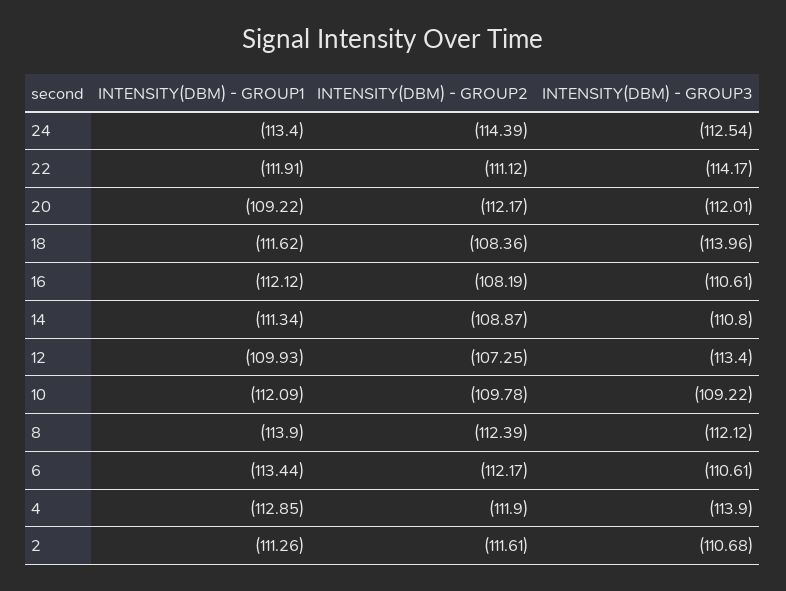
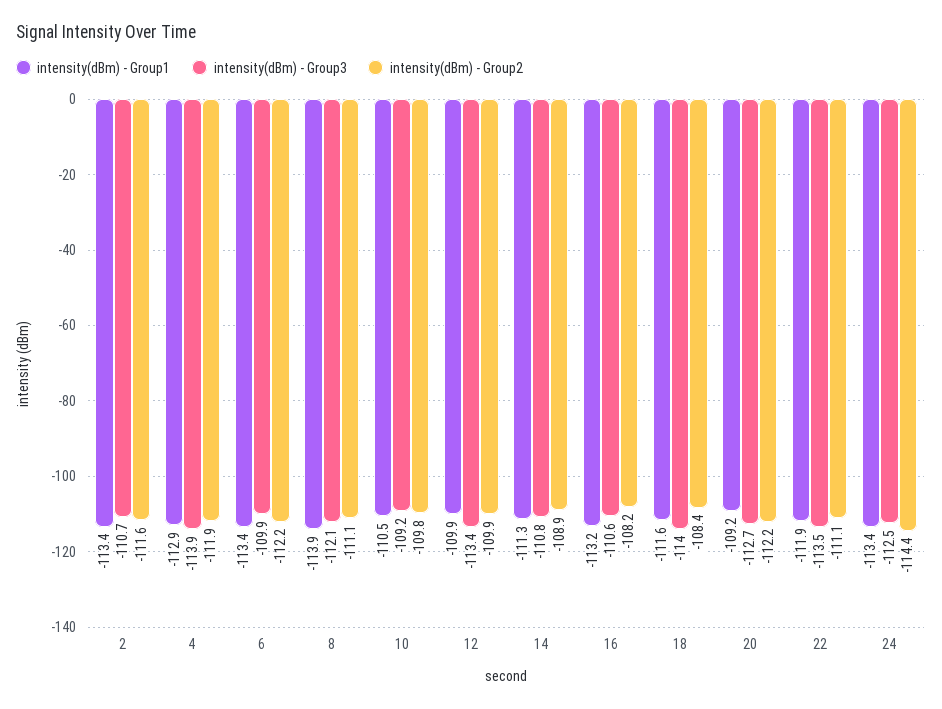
  {
    "INTENSITY(DBM) - GROUP1": {
      "24": -113.4,
      "22": -111.91,
      "20": -109.22,
      "18": -111.62,
-     "16": -112.12,
+     "16": -113.2,
      "14": -111.34,
      "12": -109.93,
-     "10": -112.09,
+     "10": -110.5,
      "8": -113.9,
      "6": -113.44,
      "4": -112.85,
-     "2": -111.26
+     "2": -113.4
    },
    "INTENSITY(DBM) - GROUP2": {
      "24": -114.39,
      "22": -111.12,
      "20": -112.17,
      "18": -108.36,
      "16": -108.19,
      "14": -108.87,
-     "12": -107.25,
+     "12": -109.9,
      "10": -109.78,
-     "8": -112.39,
+     "8": -111.1,
      "6": -112.17,
      "4": -111.9,
      "2": -111.61
    },
    "INTENSITY(DBM) - GROUP3": {
      "24": -112.54,
-     "22": -114.17,
+     "22": -113.5,
-     "20": -112.01,
+     "20": -112.7,
      "18": -113.96,
      "16": -110.61,
      "14": -110.8,
      "12": -113.4,
      "10": -109.22,
      "8": -112.12,
-     "6": -110.61,
+     "6": -109.9,
      "4": -113.9,
      "2": -110.68
    }
  }

